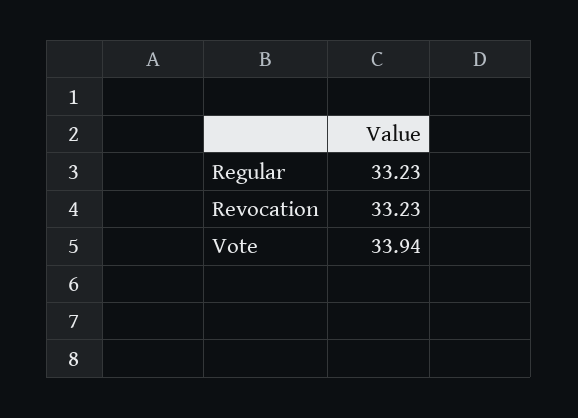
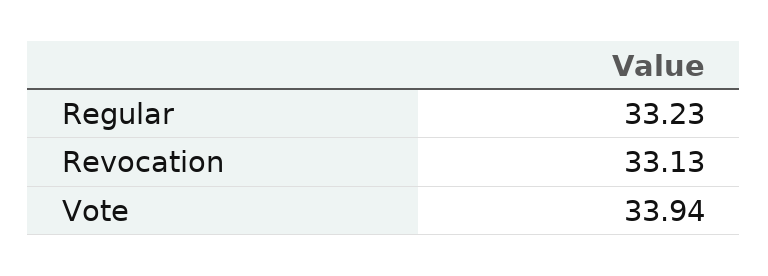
  {
    "Regular": 33.23,
-   "Revocation": 33.23,
+   "Revocation": 33.13,
    "Vote": 33.94
  }

